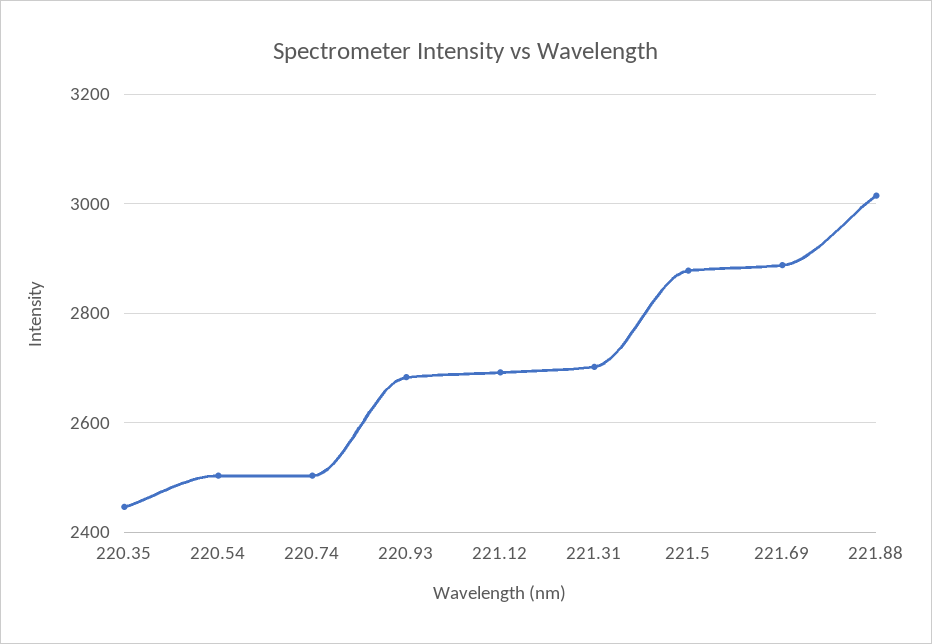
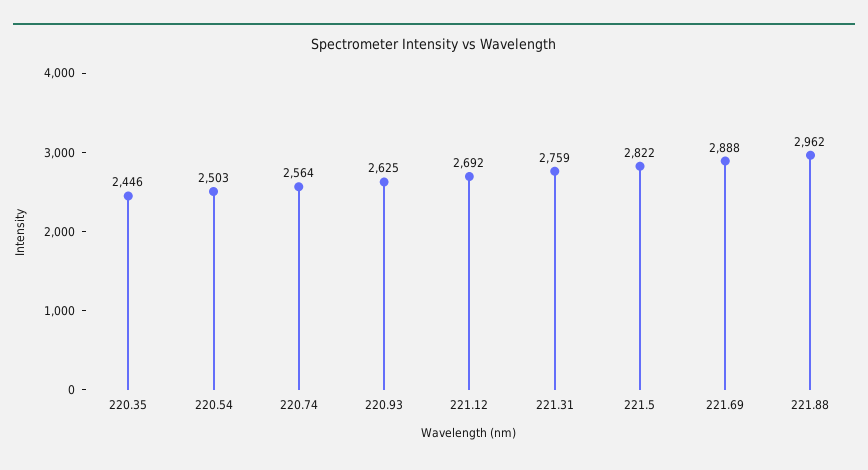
  {
    "220.35": 2446,
    "220.54": 2503,
-   "220.74": 2500,
+   "220.74": 2564,
-   "220.93": 2680,
+   "220.93": 2625,
    "221.12": 2692,
-   "221.31": 2700,
+   "221.31": 2759,
-   "221.5": 2880,
+   "221.5": 2822,
    "221.69": 2888,
-   "221.88": 3020
+   "221.88": 2962
  }

